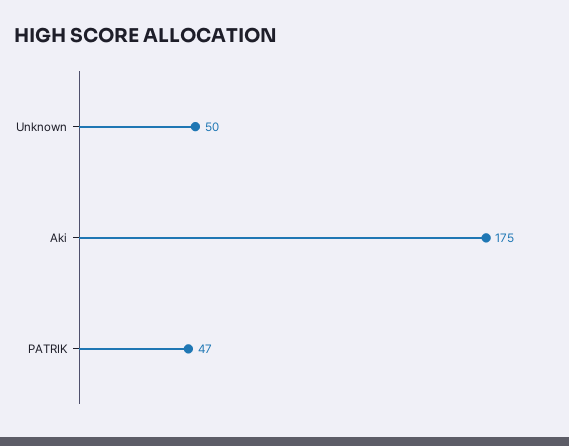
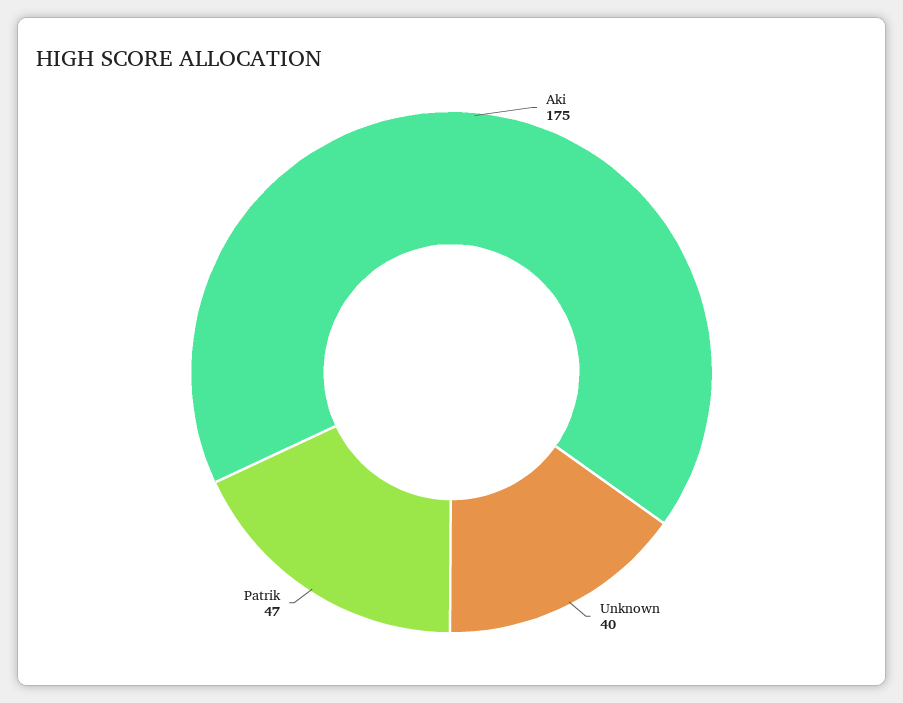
  {
-   "Unknown": 50,
+   "Unknown": 40,
    "Aki": 175,
    "PATRIK": 47
  }

